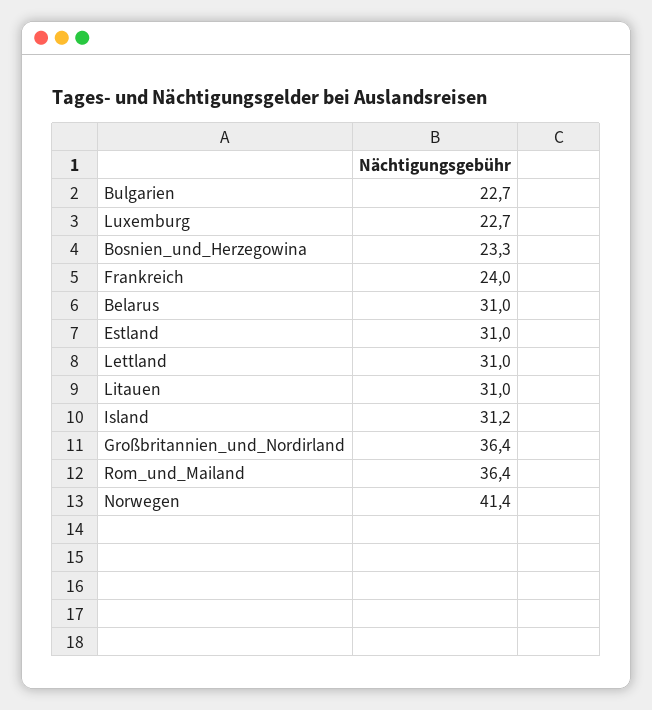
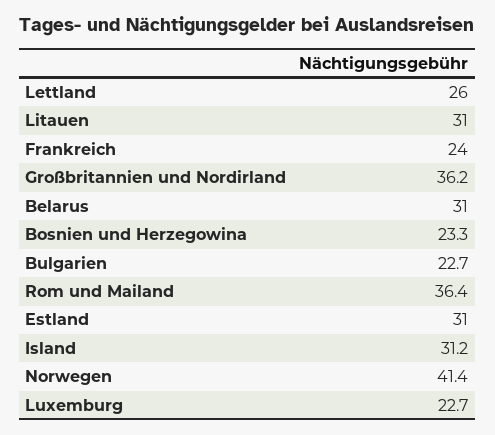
  {
    "Bulgarien": 22.7,
    "Luxemburg": 22.7,
    "Bosnien_und_Herzegowina": 23.3,
    "Frankreich": 24,
    "Belarus": 31,
    "Estland": 31,
-   "Lettland": 31,
+   "Lettland": 26,
    "Litauen": 31,
    "Island": 31.2,
-   "Großbritannien_und_Nordirland": 36.4,
+   "Großbritannien_und_Nordirland": 36.2,
    "Rom_und_Mailand": 36.4,
    "Norwegen": 41.4
  }

